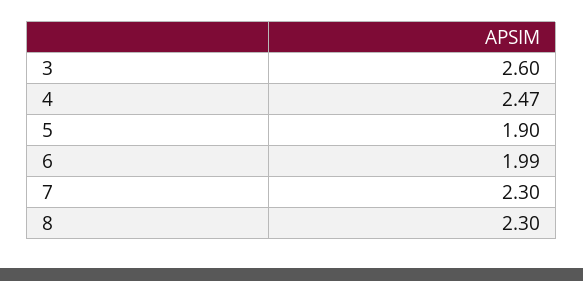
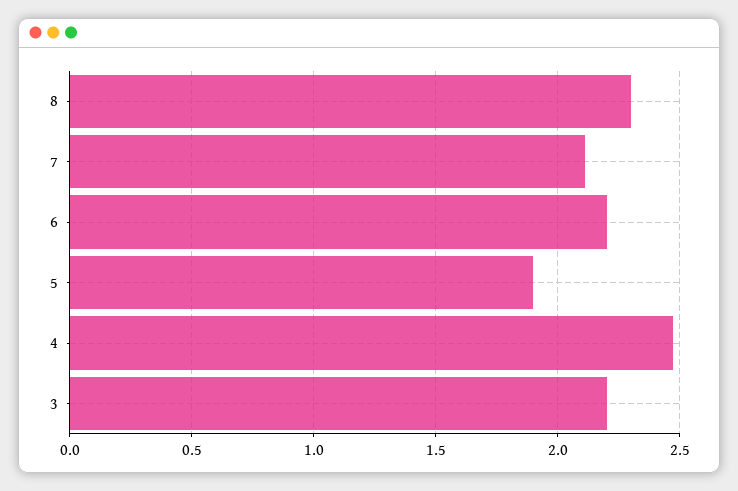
  {
-   "3": 2.6,
+   "3": 2.2,
    "4": 2.47,
    "5": 1.9,
-   "6": 1.99,
+   "6": 2.2,
-   "7": 2.3,
+   "7": 2.1,
    "8": 2.3
  }

